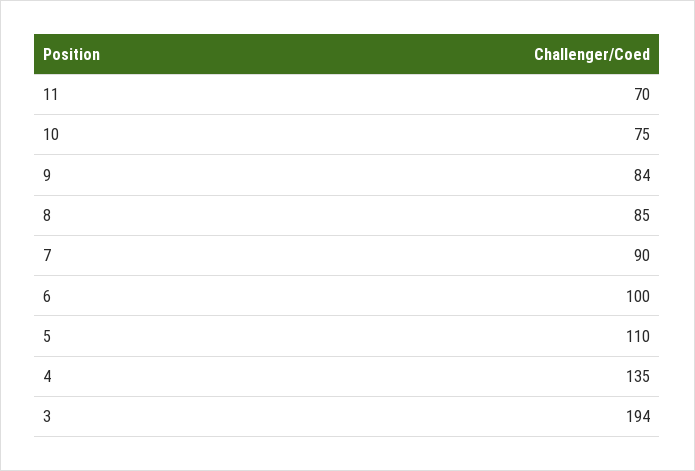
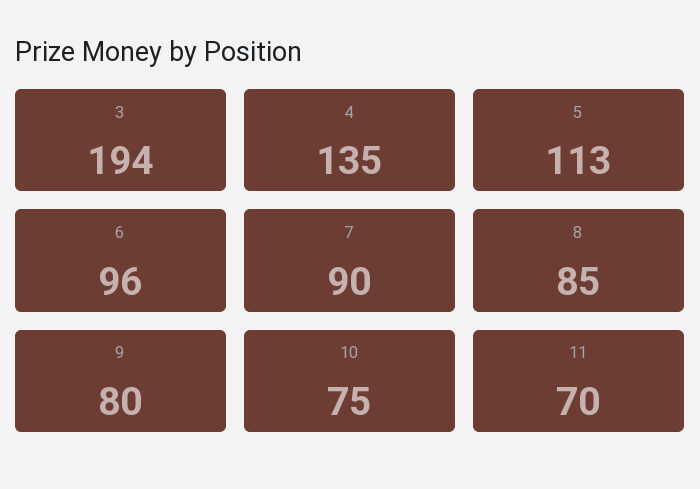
  {
    "11": 70,
    "10": 75,
-   "9": 84,
+   "9": 80,
    "8": 85,
    "7": 90,
-   "6": 100,
+   "6": 96,
-   "5": 110,
+   "5": 113,
    "4": 135,
    "3": 194
  }

